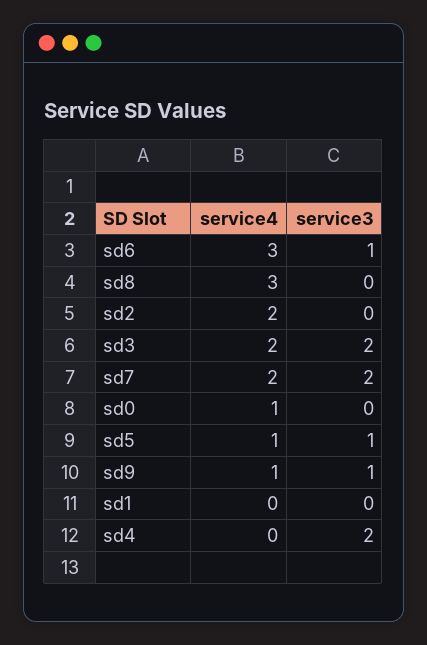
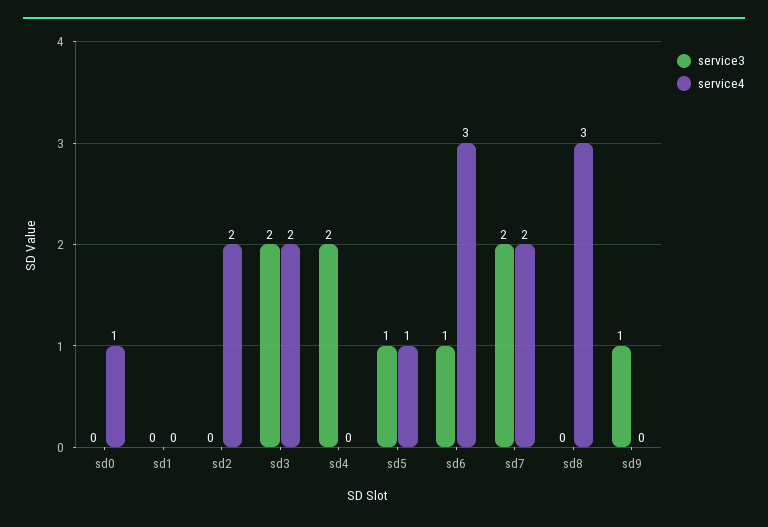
  {
    "service4": {
      "sd6": 3,
      "sd8": 3,
      "sd2": 2,
      "sd3": 2,
      "sd7": 2,
      "sd0": 1,
      "sd5": 1,
-     "sd9": 1,
+     "sd9": 0,
      "sd1": 0,
      "sd4": 0
    },
    "service3": {
      "sd6": 1,
      "sd8": 0,
      "sd2": 0,
      "sd3": 2,
      "sd7": 2,
      "sd0": 0,
      "sd5": 1,
      "sd9": 1,
      "sd1": 0,
      "sd4": 2
    }
  }

